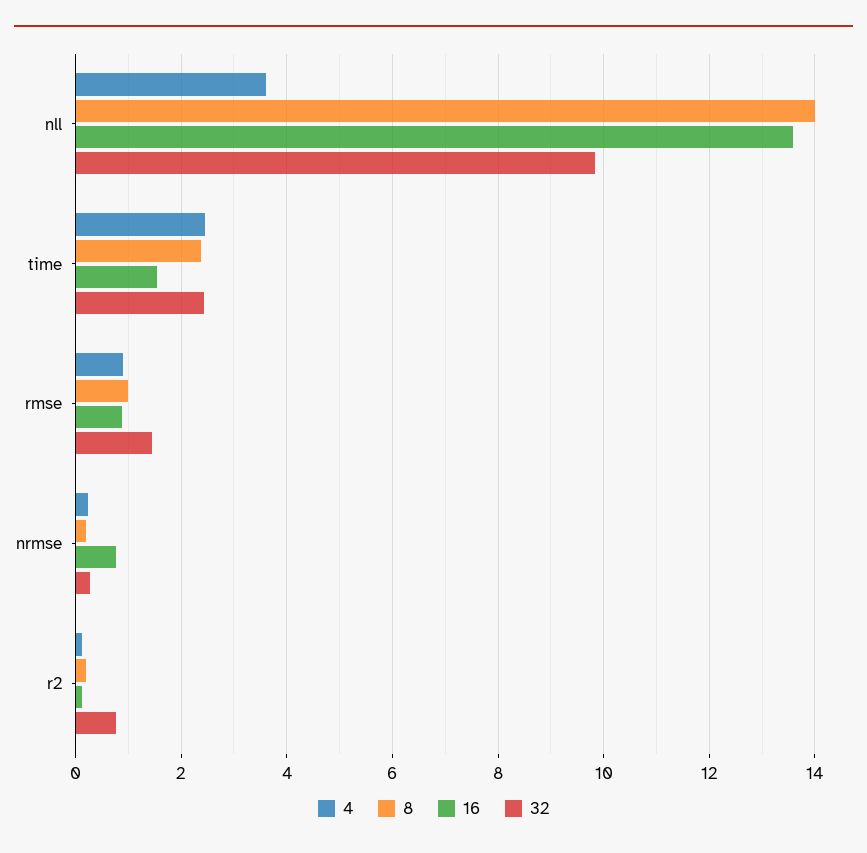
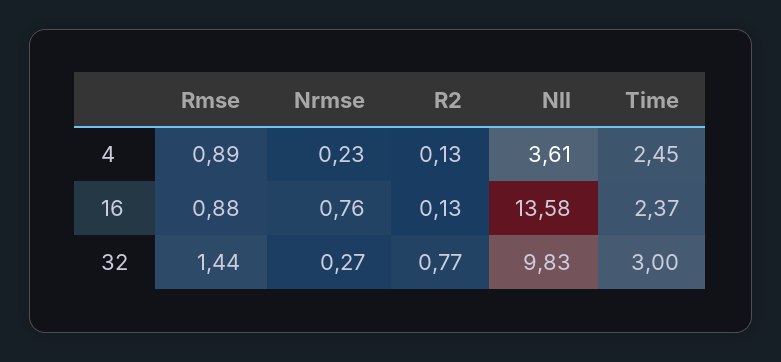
  {
    "4": {
      "nll": 3.61,
      "time": 2.45,
      "rmse": 0.89,
      "nrmse": 0.23,
      "r2": 0.13
    },
-   "8": {
-     "nll": 14,
-     "time": 2.4,
-     "rmse": 1,
-     "nrmse": 0.2,
-     "r2": 0.2
-   },
    "16": {
      "nll": 13.58,
-     "time": 1.6,
+     "time": 2.37,
      "rmse": 0.88,
      "nrmse": 0.76,
      "r2": 0.13
    },
    "32": {
      "nll": 9.83,
-     "time": 2.4,
+     "time": 3,
      "rmse": 1.44,
      "nrmse": 0.27,
      "r2": 0.77
    }
  }

